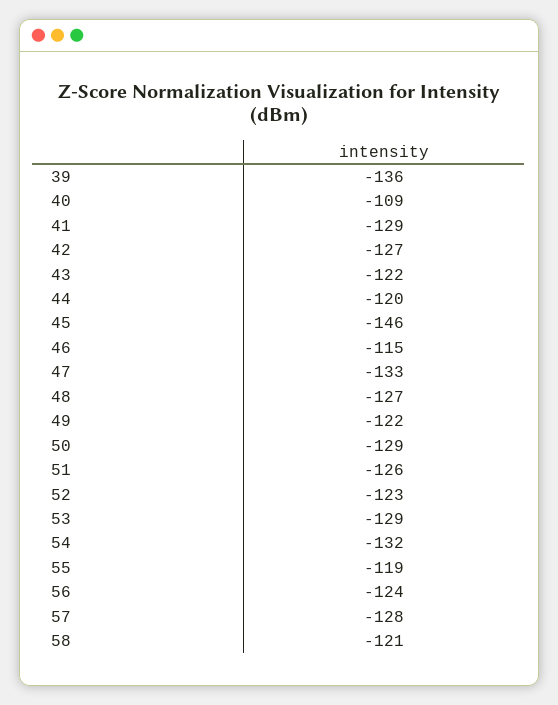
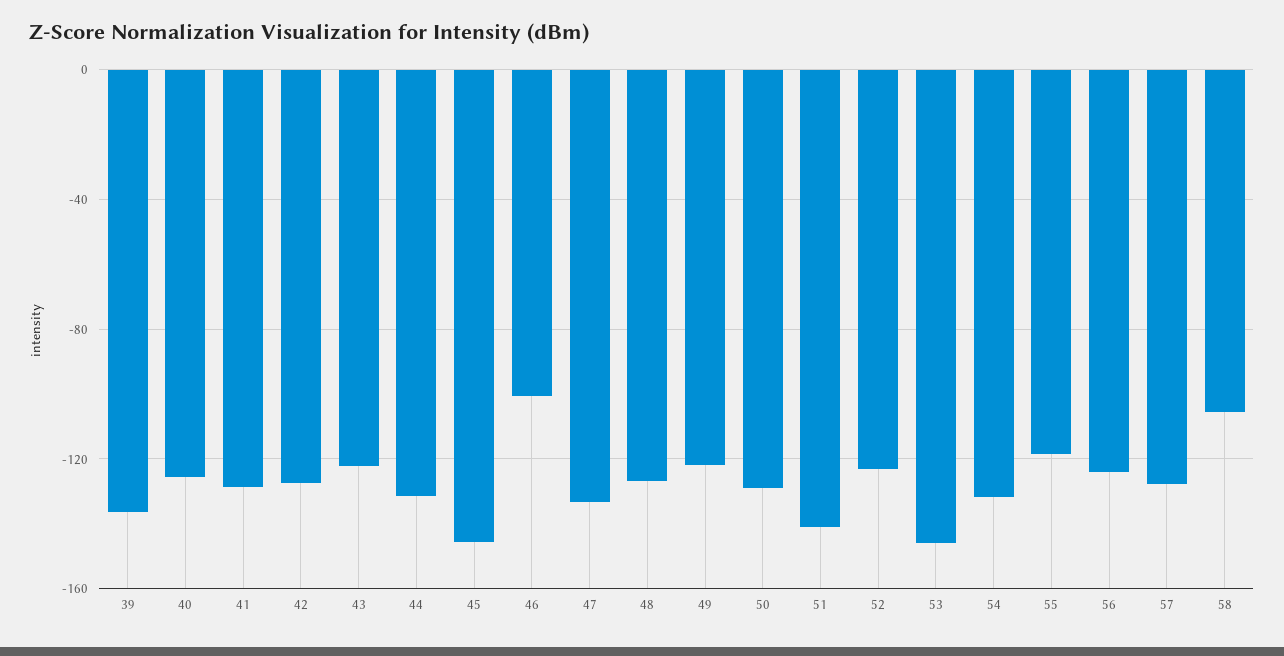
  {
    "39": -136,
-   "40": -109,
+   "40": -125,
    "41": -129,
    "42": -127,
    "43": -122,
-   "44": -120,
+   "44": -130,
    "45": -146,
-   "46": -115,
+   "46": -100,
    "47": -133,
    "48": -127,
    "49": -122,
    "50": -129,
-   "51": -126,
+   "51": -140,
    "52": -123,
-   "53": -129,
+   "53": -145,
    "54": -132,
    "55": -119,
    "56": -124,
    "57": -128,
-   "58": -121
+   "58": -105
  }

